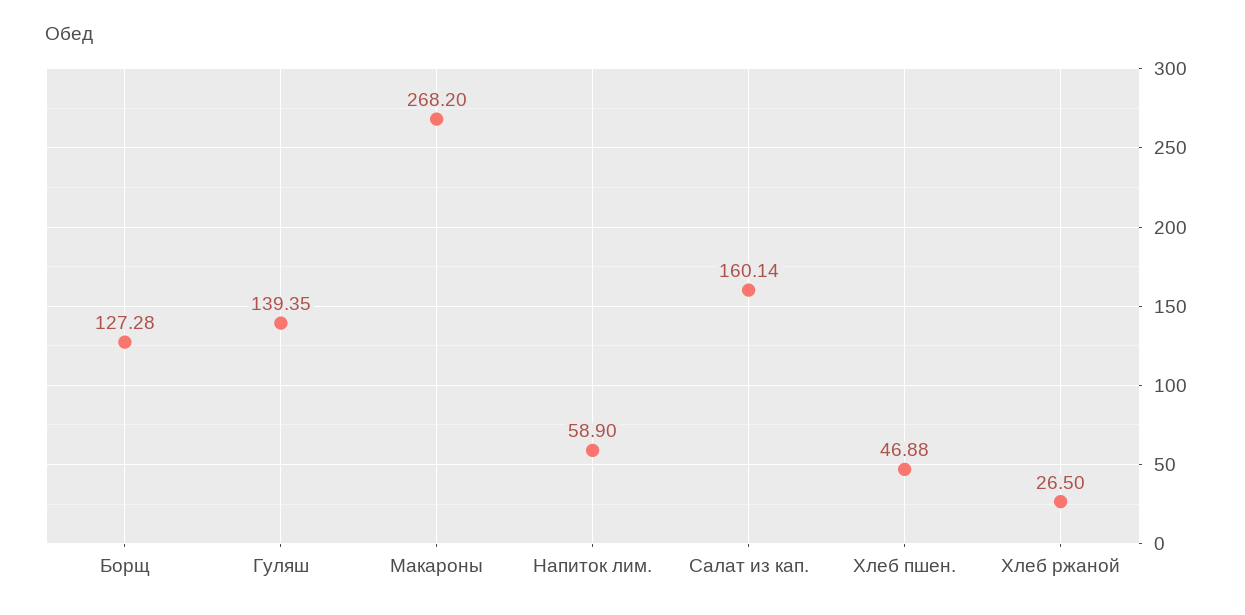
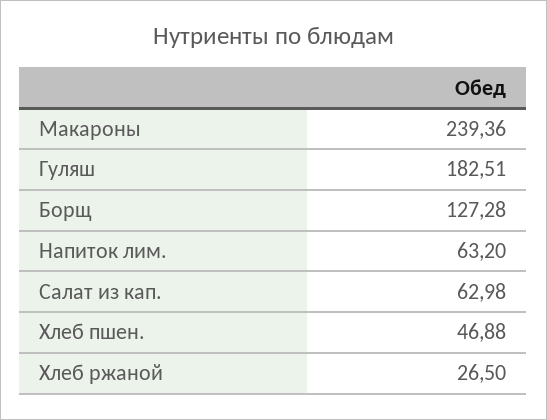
  {
    "Борщ": 127.28,
-   "Гуляш": 139.35,
+   "Гуляш": 182.51,
-   "Макароны": 268.2,
+   "Макароны": 239.36,
-   "Напиток лим.": 58.9,
+   "Напиток лим.": 63.2,
-   "Салат из кап.": 160.14,
+   "Салат из кап.": 62.98,
    "Хлеб пшен.": 46.88,
    "Хлеб ржаной": 26.5
  }

